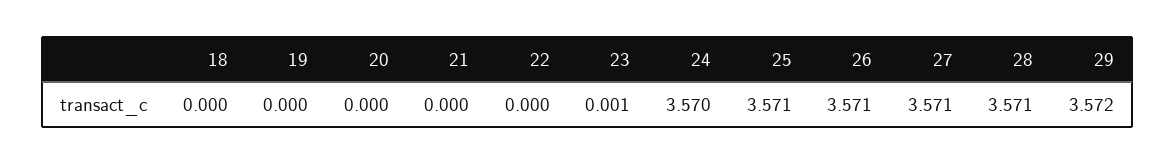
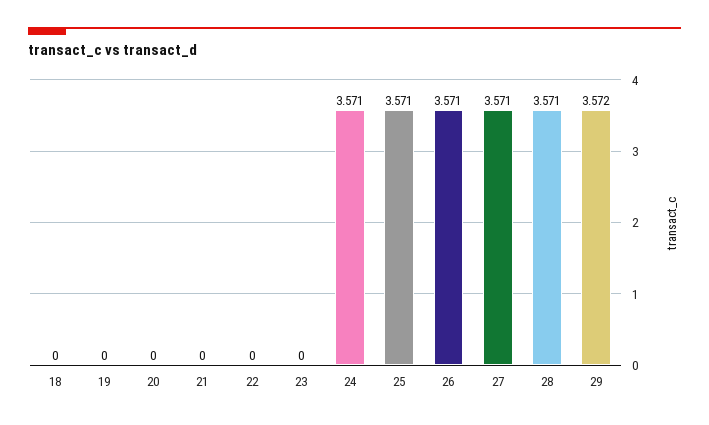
  {
    "18": 0,
    "19": 0,
    "20": 0,
    "21": 0,
    "22": 0,
-   "23": 0.001,
+   "23": 0,
-   "24": 3.57,
+   "24": 3.571,
    "25": 3.571,
    "26": 3.571,
    "27": 3.571,
    "28": 3.571,
    "29": 3.572
  }

